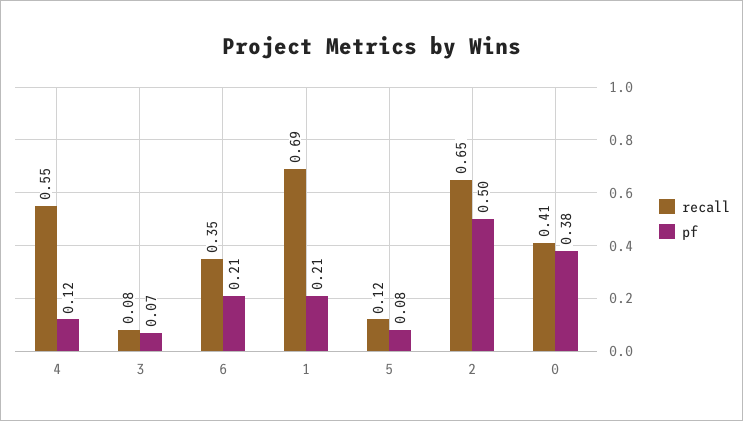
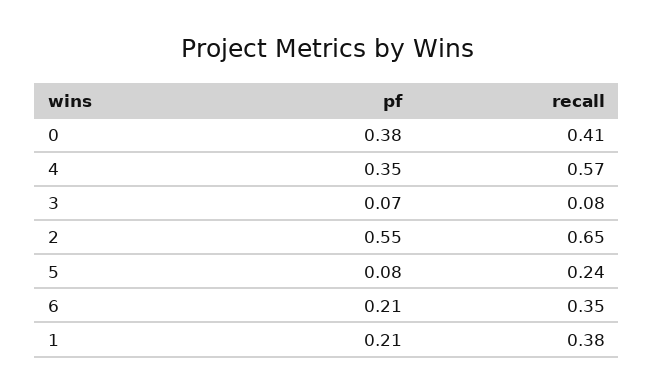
  {
    "recall": {
-     "4": 0.55,
+     "4": 0.57,
      "3": 0.08,
      "6": 0.35,
-     "1": 0.69,
+     "1": 0.38,
-     "5": 0.12,
+     "5": 0.24,
      "2": 0.65,
      "0": 0.41
    },
    "pf": {
-     "4": 0.12,
+     "4": 0.35,
      "3": 0.07,
      "6": 0.21,
      "1": 0.21,
      "5": 0.08,
-     "2": 0.5,
+     "2": 0.55,
      "0": 0.38
    }
  }

